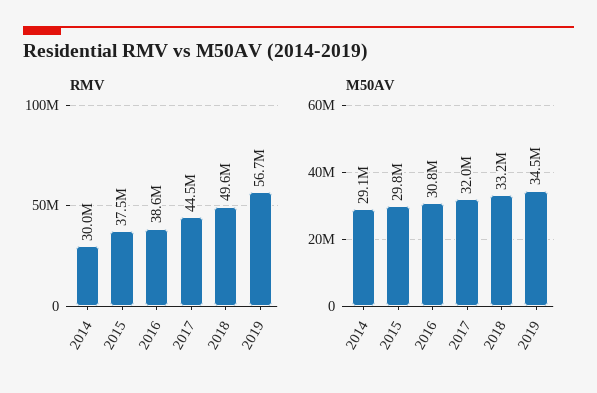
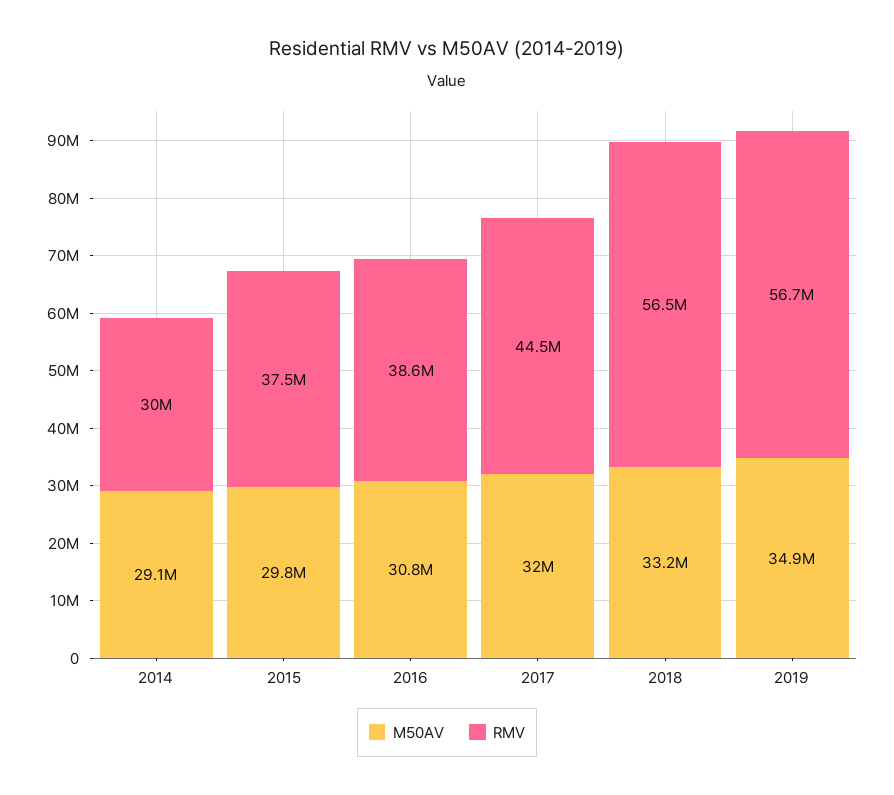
  {
    "RMV": {
      "2014": 30000000,
      "2015": 37500000,
      "2016": 38600000,
      "2017": 44500000,
-     "2018": 49600000,
+     "2018": 56500000,
      "2019": 56700000
    },
    "M50AV": {
      "2014": 29100000,
      "2015": 29800000,
      "2016": 30800000,
      "2017": 32000000,
      "2018": 33200000,
-     "2019": 34500000
+     "2019": 34900000
    }
  }

